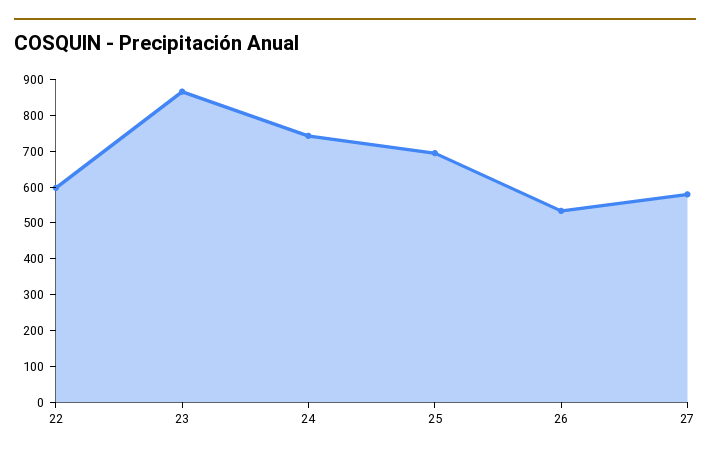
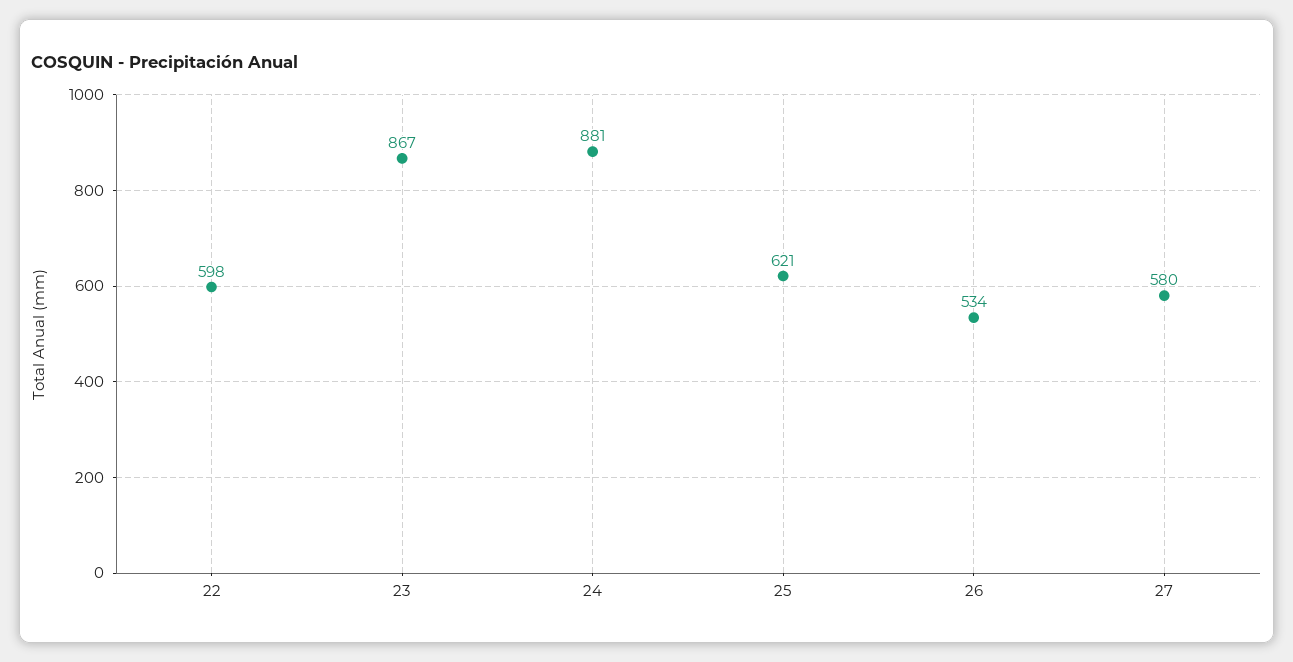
  {
    "22": 598,
    "23": 867,
-   "24": 750,
+   "24": 881,
-   "25": 700,
+   "25": 621,
    "26": 534,
    "27": 580
  }

